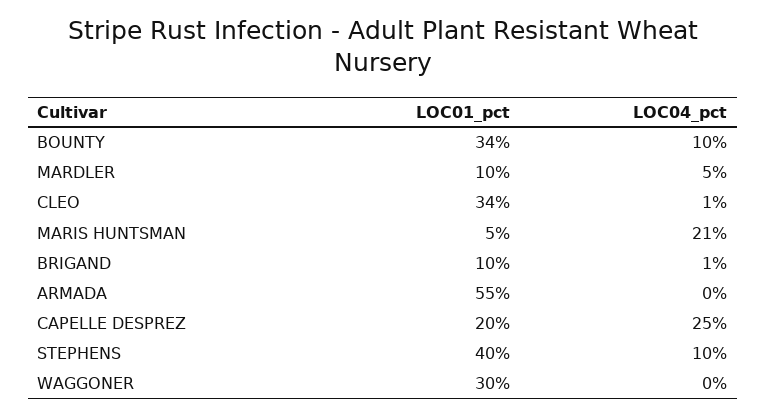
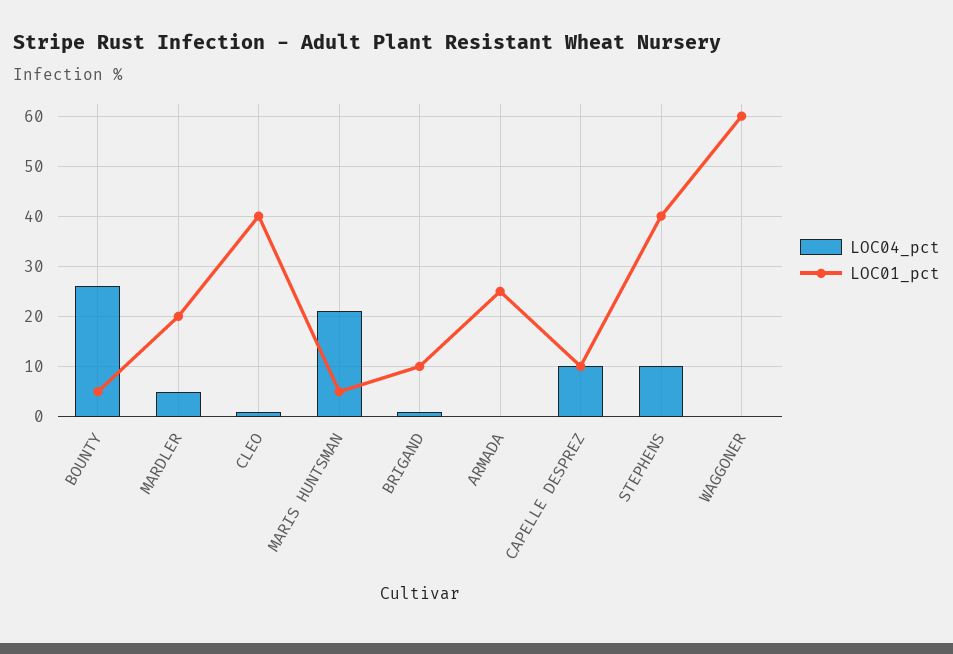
  {
    "LOC01_pct": {
-     "BOUNTY": 34,
+     "BOUNTY": 5,
-     "MARDLER": 10,
+     "MARDLER": 20,
-     "CLEO": 34,
+     "CLEO": 40,
      "MARIS HUNTSMAN": 5,
      "BRIGAND": 10,
-     "ARMADA": 55,
+     "ARMADA": 25,
-     "CAPELLE DESPREZ": 20,
+     "CAPELLE DESPREZ": 10,
      "STEPHENS": 40,
-     "WAGGONER": 30
+     "WAGGONER": 60
    },
    "LOC04_pct": {
-     "BOUNTY": 10,
+     "BOUNTY": 25,
      "MARDLER": 5,
      "CLEO": 1,
      "MARIS HUNTSMAN": 21,
      "BRIGAND": 1,
      "ARMADA": 0,
-     "CAPELLE DESPREZ": 25,
+     "CAPELLE DESPREZ": 10,
      "STEPHENS": 10,
      "WAGGONER": 0
    }
  }

